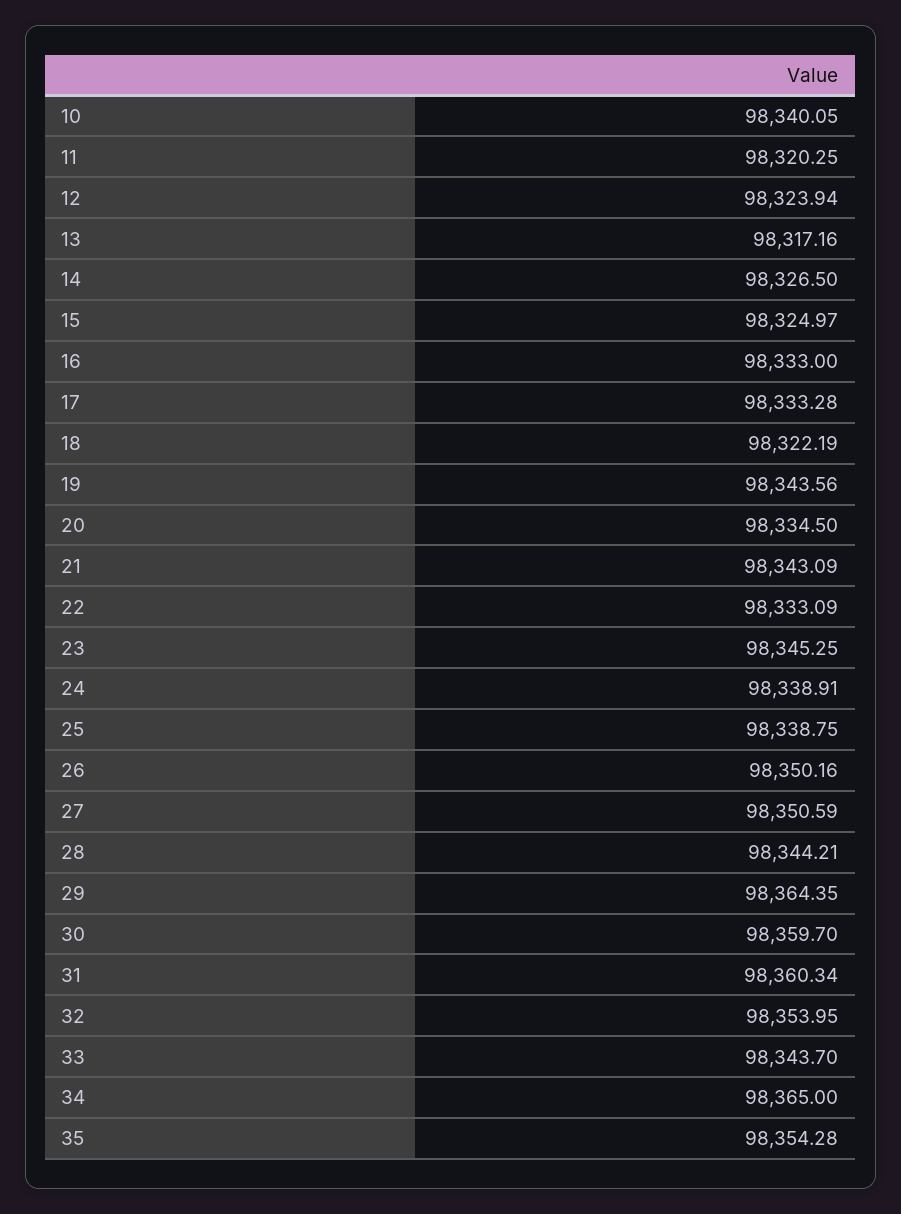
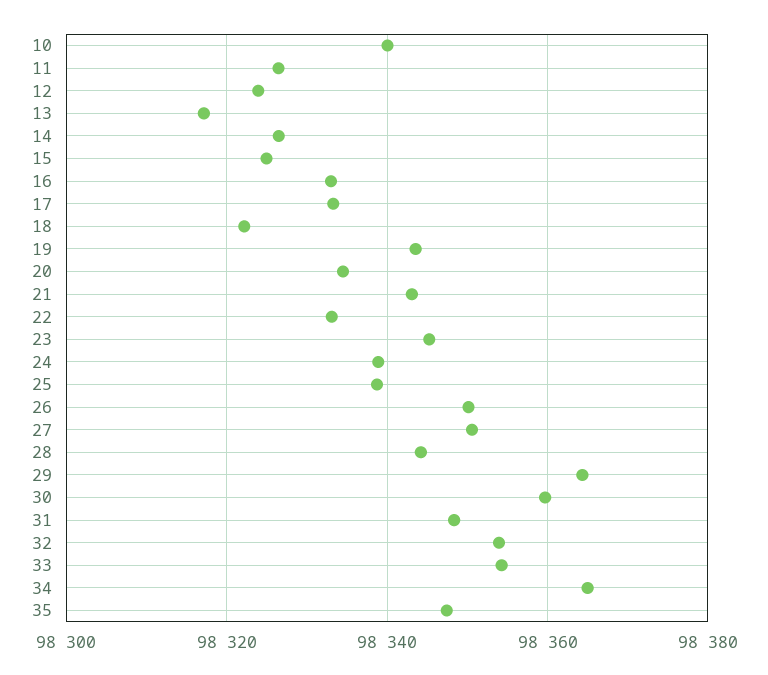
  {
    "10": 98340.05,
-   "11": 98320.25,
+   "11": 98326,
    "12": 98323.94,
    "13": 98317.16,
    "14": 98326.5,
    "15": 98324.97,
    "16": 98333,
    "17": 98333.28,
    "18": 98322.19,
    "19": 98343.56,
    "20": 98334.5,
    "21": 98343.09,
    "22": 98333.09,
    "23": 98345.25,
    "24": 98338.91,
    "25": 98338.75,
    "26": 98350.16,
    "27": 98350.59,
    "28": 98344.21,
    "29": 98364.35,
    "30": 98359.7,
-   "31": 98360.34,
+   "31": 98348,
    "32": 98353.95,
-   "33": 98343.7,
+   "33": 98354,
    "34": 98365,
-   "35": 98354.28
+   "35": 98348
  }

